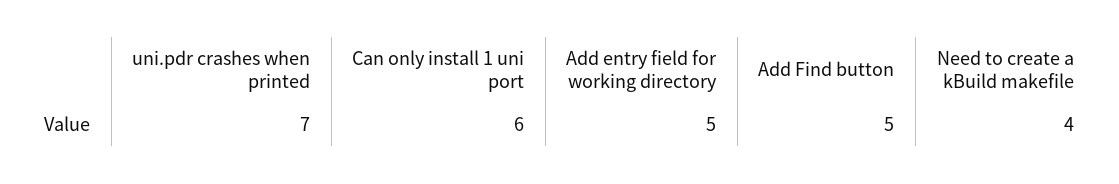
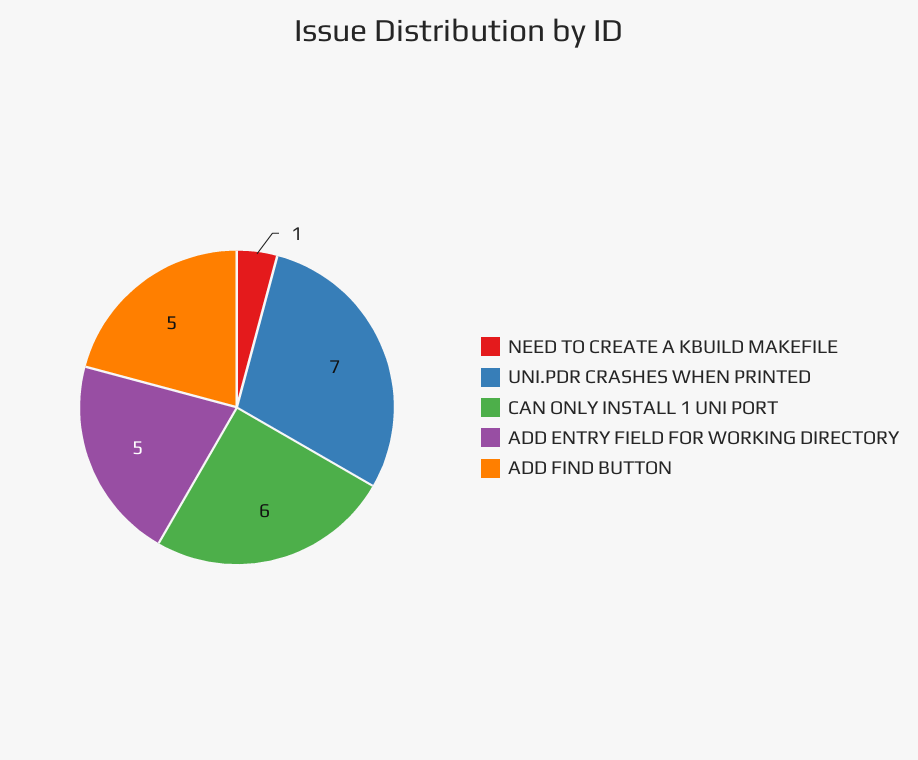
  {
    "uni.pdr crashes when printed": 7,
    "Can only install 1 uni port": 6,
    "Add entry field for working directory": 5,
    "Add Find button": 5,
-   "Need to create a kBuild makefile": 4
+   "Need to create a kBuild makefile": 1
  }

